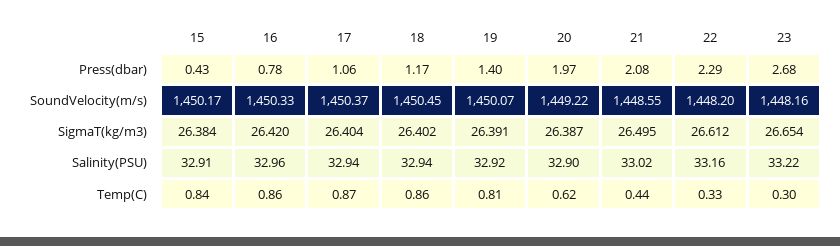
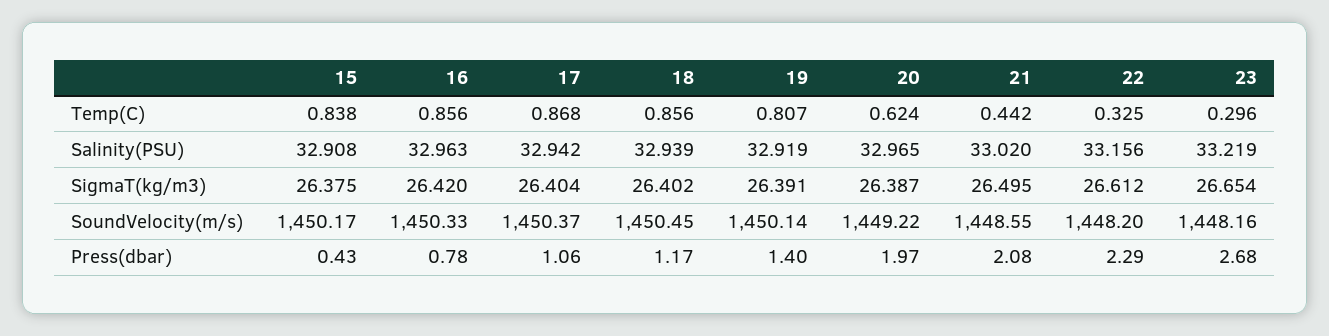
  {
    "15": {
      "Press(dbar)": 0.43,
      "SoundVelocity(m/s)": 1450.17,
-     "SigmaT(kg/m3)": 26.384,
+     "SigmaT(kg/m3)": 26.375,
      "Salinity(PSU)": 32.908,
      "Temp(C)": 0.838
    },
    "16": {
      "Press(dbar)": 0.78,
      "SoundVelocity(m/s)": 1450.33,
      "SigmaT(kg/m3)": 26.42,
      "Salinity(PSU)": 32.963,
      "Temp(C)": 0.856
    },
    "17": {
      "Press(dbar)": 1.06,
      "SoundVelocity(m/s)": 1450.37,
      "SigmaT(kg/m3)": 26.404,
      "Salinity(PSU)": 32.942,
      "Temp(C)": 0.868
    },
    "18": {
      "Press(dbar)": 1.17,
      "SoundVelocity(m/s)": 1450.45,
      "SigmaT(kg/m3)": 26.402,
      "Salinity(PSU)": 32.939,
      "Temp(C)": 0.856
    },
    "19": {
      "Press(dbar)": 1.4,
-     "SoundVelocity(m/s)": 1450.07,
+     "SoundVelocity(m/s)": 1450.14,
      "SigmaT(kg/m3)": 26.391,
      "Salinity(PSU)": 32.919,
      "Temp(C)": 0.807
    },
    "20": {
      "Press(dbar)": 1.97,
      "SoundVelocity(m/s)": 1449.22,
      "SigmaT(kg/m3)": 26.387,
-     "Salinity(PSU)": 32.9,
+     "Salinity(PSU)": 32.965,
      "Temp(C)": 0.624
    },
    "21": {
      "Press(dbar)": 2.08,
      "SoundVelocity(m/s)": 1448.55,
      "SigmaT(kg/m3)": 26.495,
      "Salinity(PSU)": 33.02,
      "Temp(C)": 0.442
    },
    "22": {
      "Press(dbar)": 2.29,
      "SoundVelocity(m/s)": 1448.2,
      "SigmaT(kg/m3)": 26.612,
      "Salinity(PSU)": 33.156,
      "Temp(C)": 0.325
    },
    "23": {
      "Press(dbar)": 2.68,
      "SoundVelocity(m/s)": 1448.16,
      "SigmaT(kg/m3)": 26.654,
      "Salinity(PSU)": 33.219,
      "Temp(C)": 0.296
    }
  }

